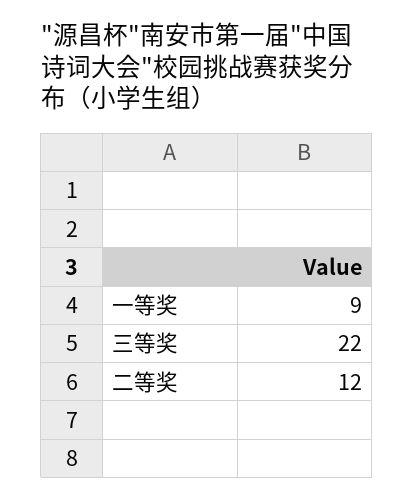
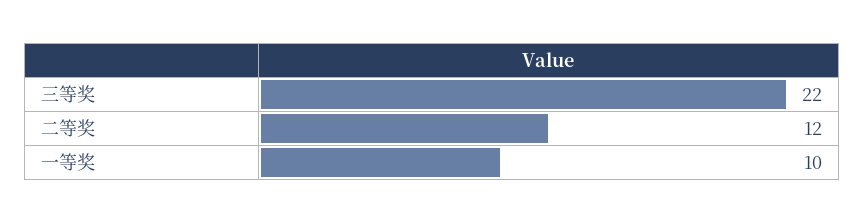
  {
-   "一等奖": 9,
+   "一等奖": 10,
    "三等奖": 22,
    "二等奖": 12
  }

